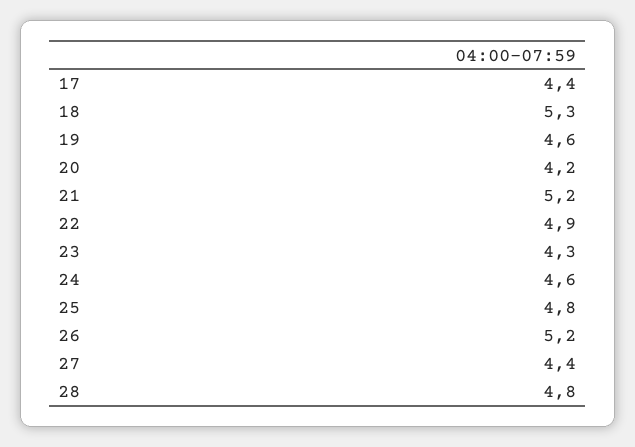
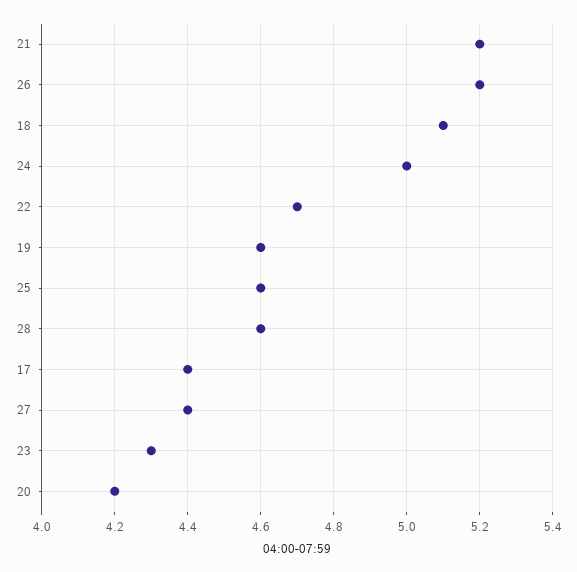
  {
    "17": 4.4,
-   "18": 5.3,
+   "18": 5.1,
    "19": 4.6,
    "20": 4.2,
    "21": 5.2,
-   "22": 4.9,
+   "22": 4.7,
    "23": 4.3,
-   "24": 4.6,
+   "24": 5,
-   "25": 4.8,
+   "25": 4.6,
    "26": 5.2,
    "27": 4.4,
-   "28": 4.8
+   "28": 4.6
  }

